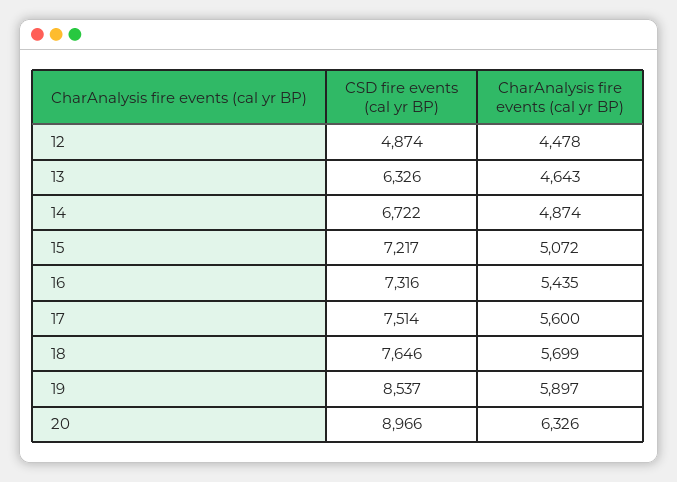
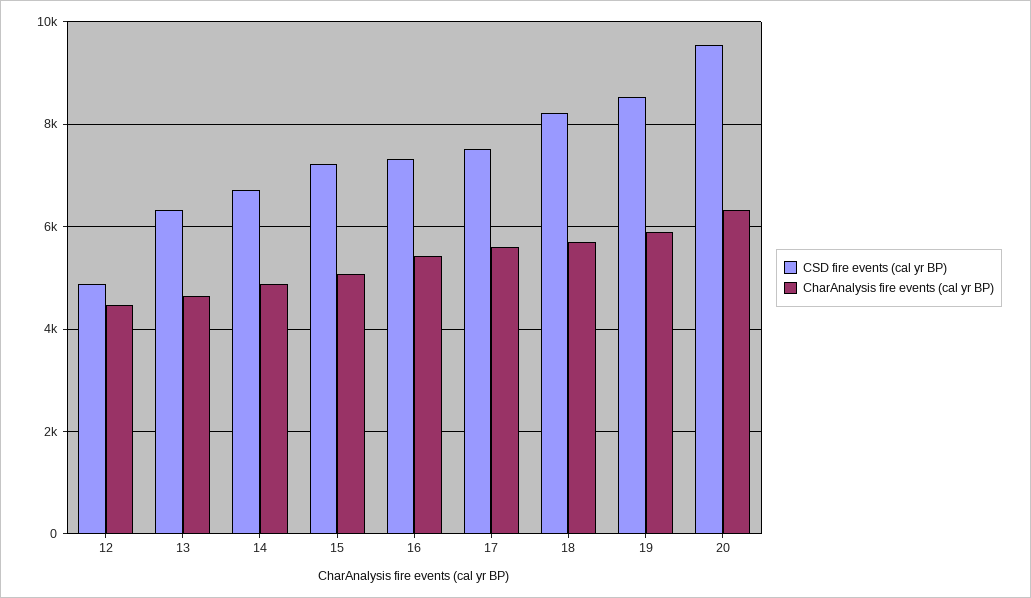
  {
    "CSD fire events (cal yr BP)": {
      "12": 4874,
      "13": 6326,
      "14": 6722,
      "15": 7217,
      "16": 7316,
      "17": 7514,
-     "18": 7646,
+     "18": 8200,
      "19": 8537,
-     "20": 8966
+     "20": 9600
    },
    "CharAnalysis fire events (cal yr BP)": {
      "12": 4478,
      "13": 4643,
      "14": 4874,
      "15": 5072,
      "16": 5435,
      "17": 5600,
      "18": 5699,
      "19": 5897,
      "20": 6326
    }
  }

